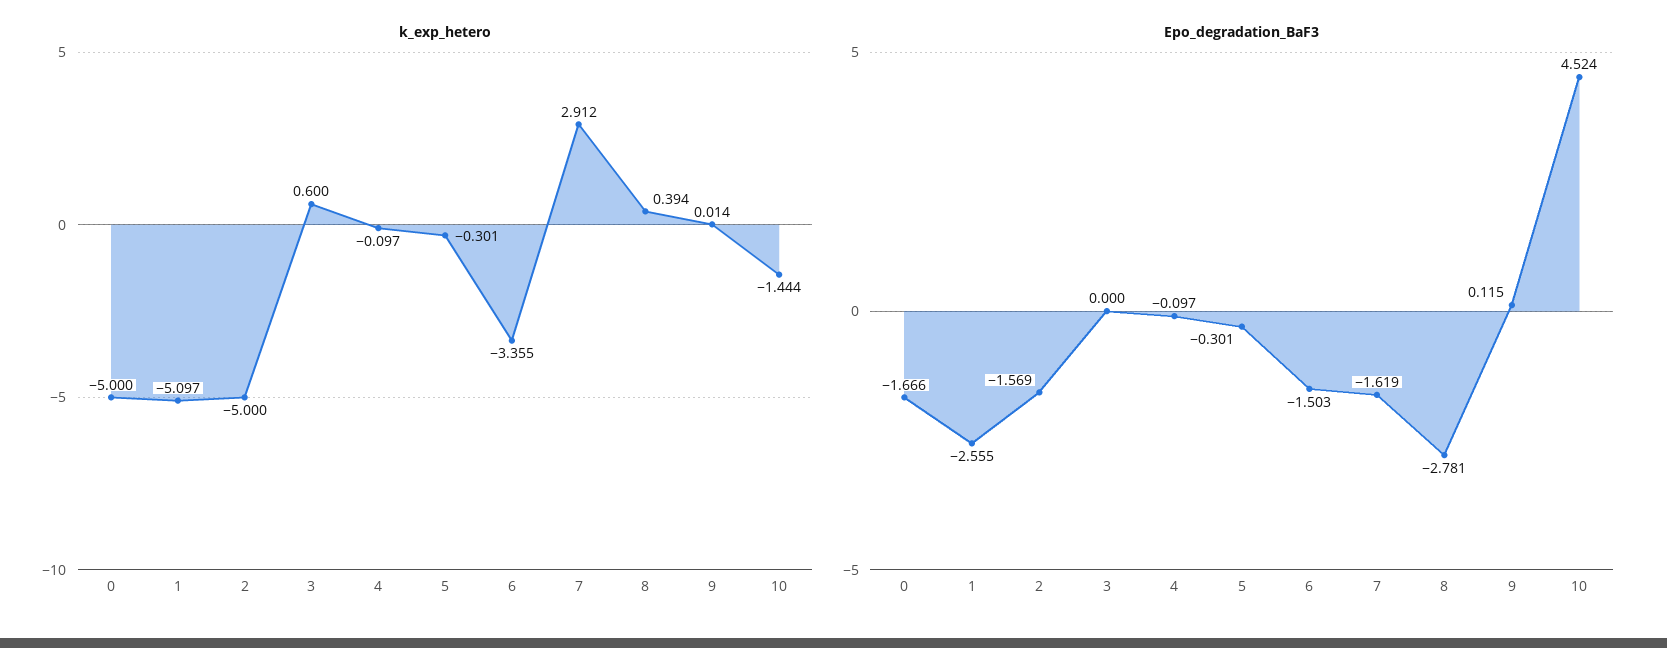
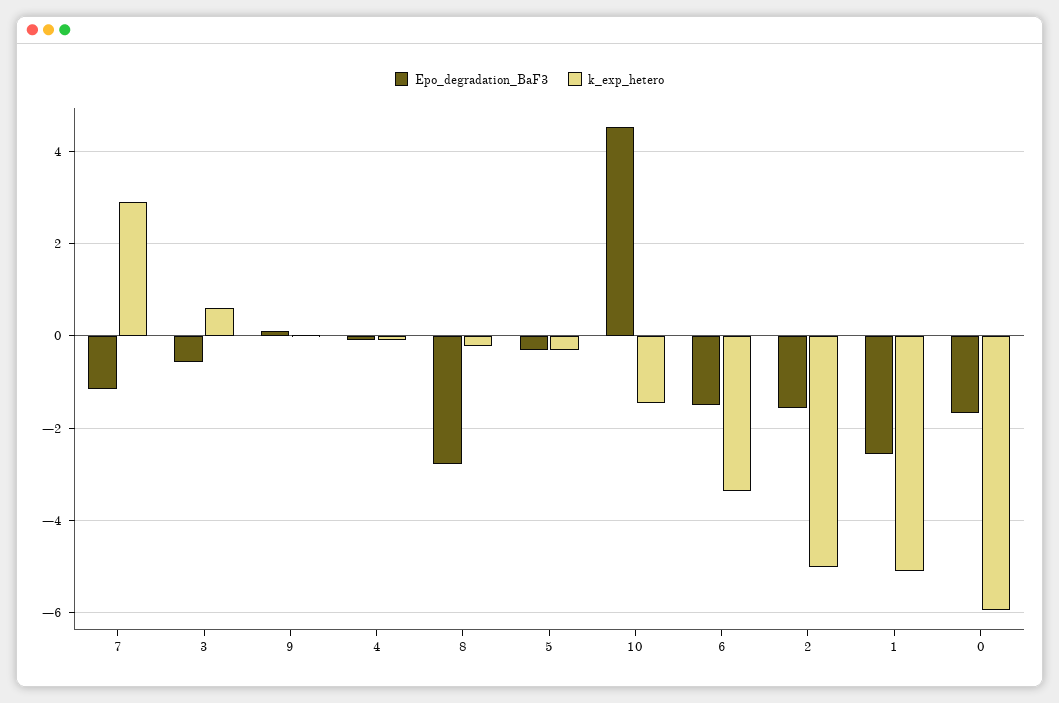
  {
    "k_exp_hetero": {
-     "0": -5,
+     "0": -6,
      "1": -5.097,
      "2": -5,
      "3": 0.6,
      "4": -0.097,
      "5": -0.301,
      "6": -3.355,
      "7": 2.912,
-     "8": 0.394,
+     "8": -0.2,
      "9": 0.014,
      "10": -1.444
    },
    "Epo_degradation_BaF3": {
      "0": -1.666,
      "1": -2.555,
      "2": -1.569,
-     "3": 0,
+     "3": -0.6,
      "4": -0.097,
      "5": -0.301,
      "6": -1.503,
-     "7": -1.619,
+     "7": -1.2,
      "8": -2.781,
      "9": 0.115,
      "10": 4.524
    }
  }

